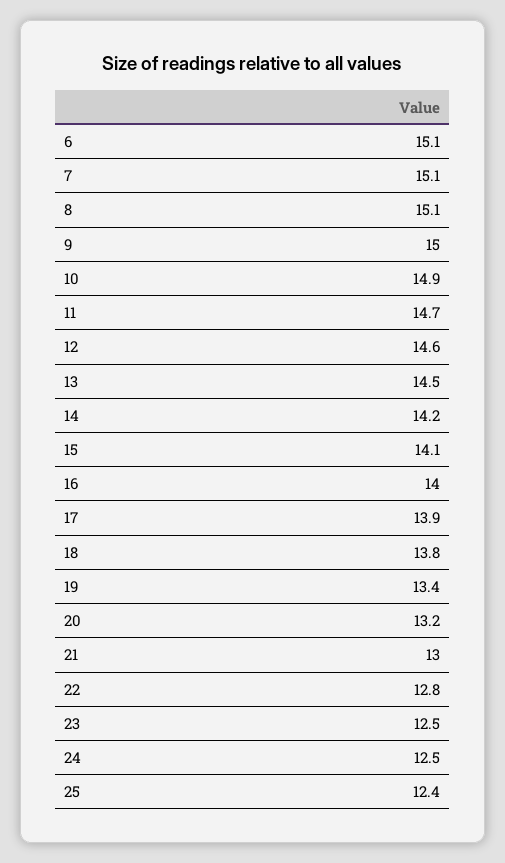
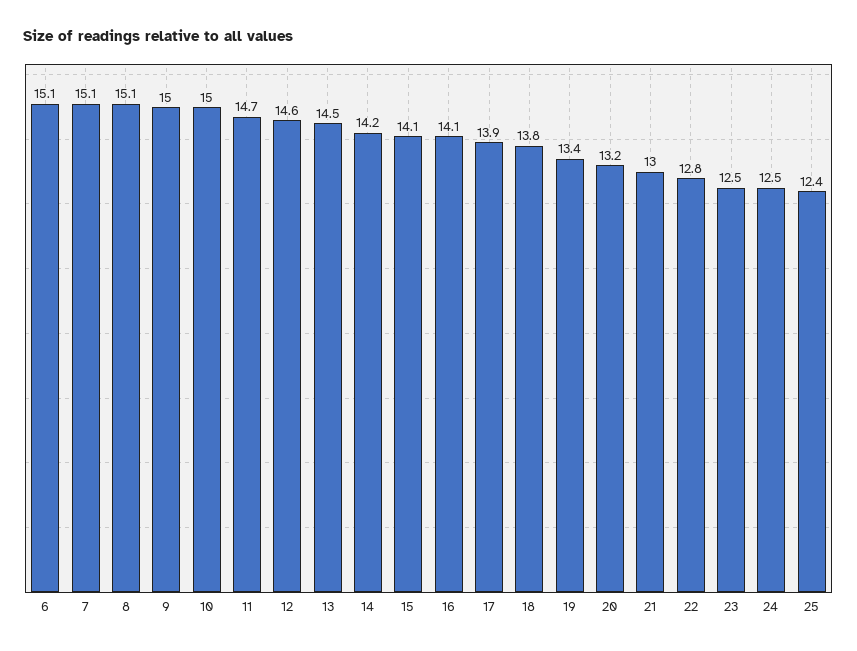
  {
    "6": 15.1,
    "7": 15.1,
    "8": 15.1,
    "9": 15,
-   "10": 14.9,
+   "10": 15,
    "11": 14.7,
    "12": 14.6,
    "13": 14.5,
    "14": 14.2,
    "15": 14.1,
-   "16": 14,
+   "16": 14.1,
    "17": 13.9,
    "18": 13.8,
    "19": 13.4,
    "20": 13.2,
    "21": 13,
    "22": 12.8,
    "23": 12.5,
    "24": 12.5,
    "25": 12.4
  }

